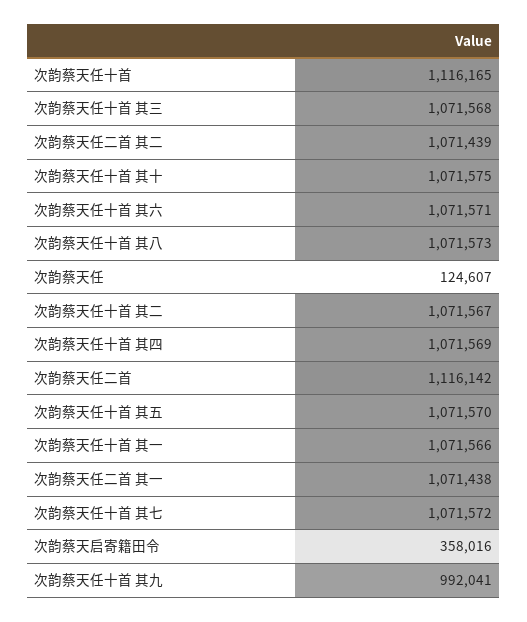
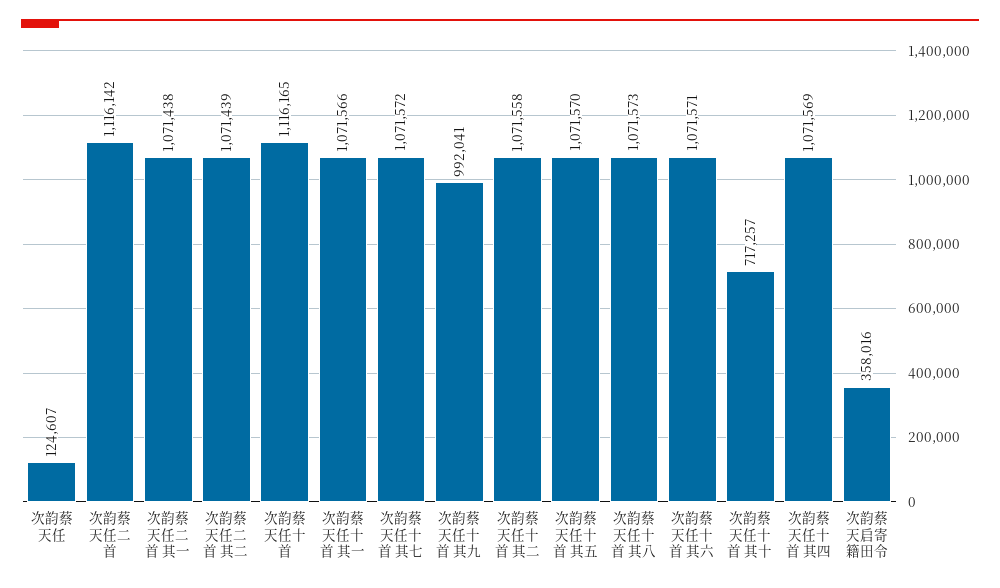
  {
    "次韵蔡天任十首": 1116165,
-   "次韵蔡天任十首 其三": 1071568,
    "次韵蔡天任二首 其二": 1071439,
-   "次韵蔡天任十首 其十": 1071575,
+   "次韵蔡天任十首 其十": 717257,
    "次韵蔡天任十首 其六": 1071571,
    "次韵蔡天任十首 其八": 1071573,
    "次韵蔡天任": 124607,
-   "次韵蔡天任十首 其二": 1071567,
+   "次韵蔡天任十首 其二": 1071558,
    "次韵蔡天任十首 其四": 1071569,
    "次韵蔡天任二首": 1116142,
    "次韵蔡天任十首 其五": 1071570,
    "次韵蔡天任十首 其一": 1071566,
    "次韵蔡天任二首 其一": 1071438,
    "次韵蔡天任十首 其七": 1071572,
    "次韵蔡天启寄籍田令": 358016,
    "次韵蔡天任十首 其九": 992041
  }

